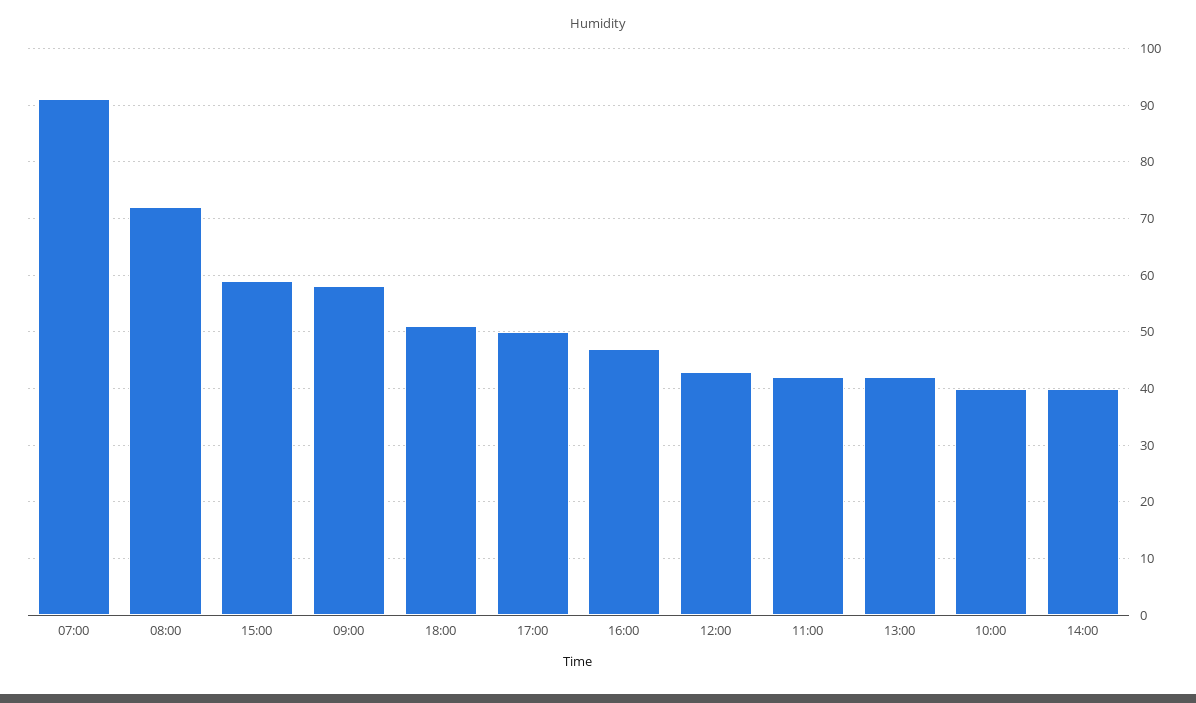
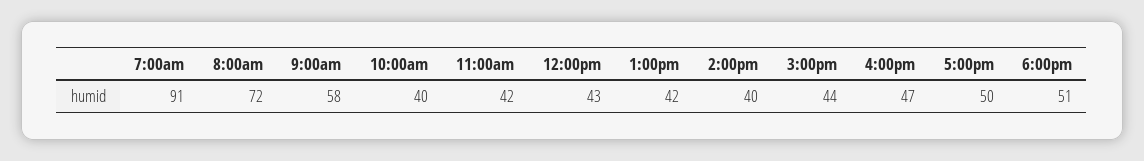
  {
    "07:00": 91,
    "08:00": 72,
-   "15:00": 60,
+   "15:00": 44,
    "09:00": 58,
    "18:00": 51,
    "17:00": 50,
    "16:00": 47,
    "12:00": 43,
    "11:00": 42,
    "13:00": 42,
    "10:00": 40,
    "14:00": 40
  }

